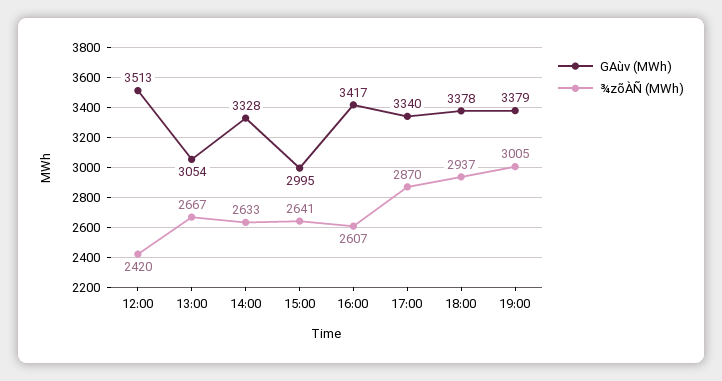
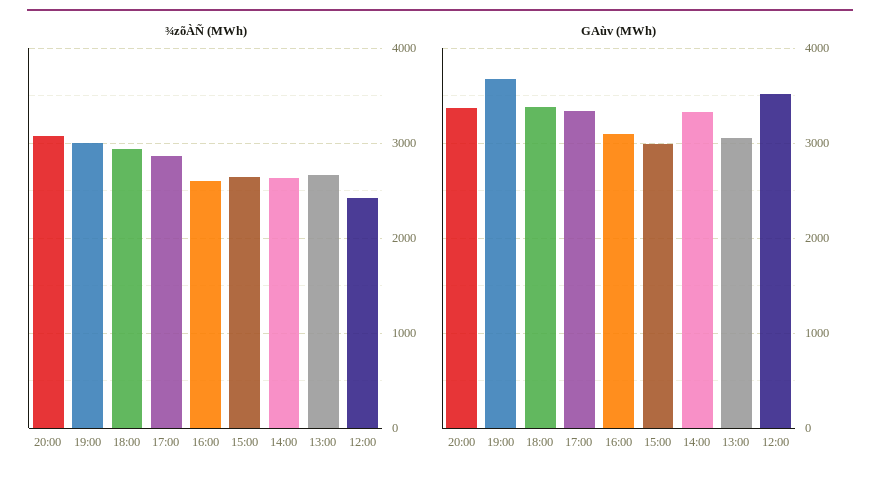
  {
    "GAùv (MWh)": {
      "12:00": 3513,
      "13:00": 3054,
      "14:00": 3328,
      "15:00": 2995,
-     "16:00": 3417,
+     "16:00": 3100,
      "17:00": 3340,
      "18:00": 3378,
-     "19:00": 3379
+     "19:00": 3700,
+     "20:00": 3400
    },
    "¾zõÀÑ (MWh)": {
      "12:00": 2420,
      "13:00": 2667,
      "14:00": 2633,
      "15:00": 2641,
      "16:00": 2607,
      "17:00": 2870,
      "18:00": 2937,
-     "19:00": 3005
+     "19:00": 3005,
+     "20:00": 3100
    }
  }

